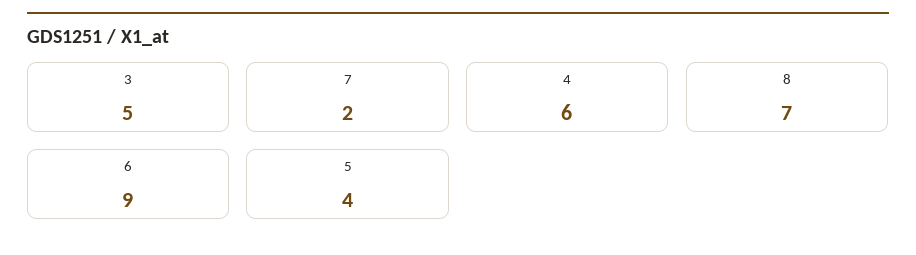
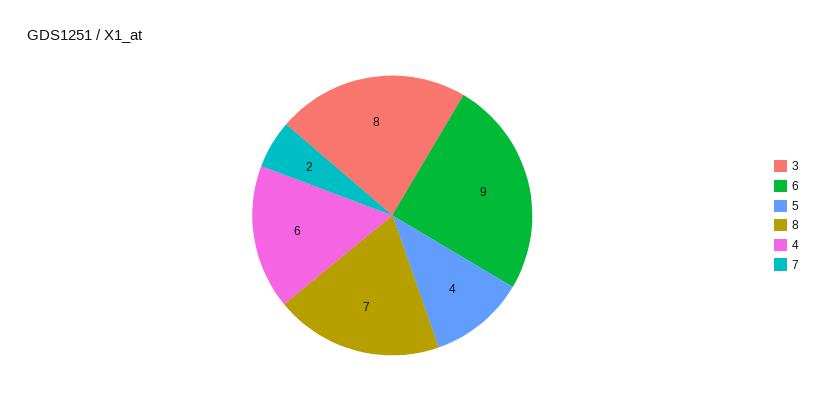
  {
-   "3": 5,
+   "3": 8,
    "7": 2,
    "4": 6,
    "8": 7,
    "6": 9,
    "5": 4
  }

